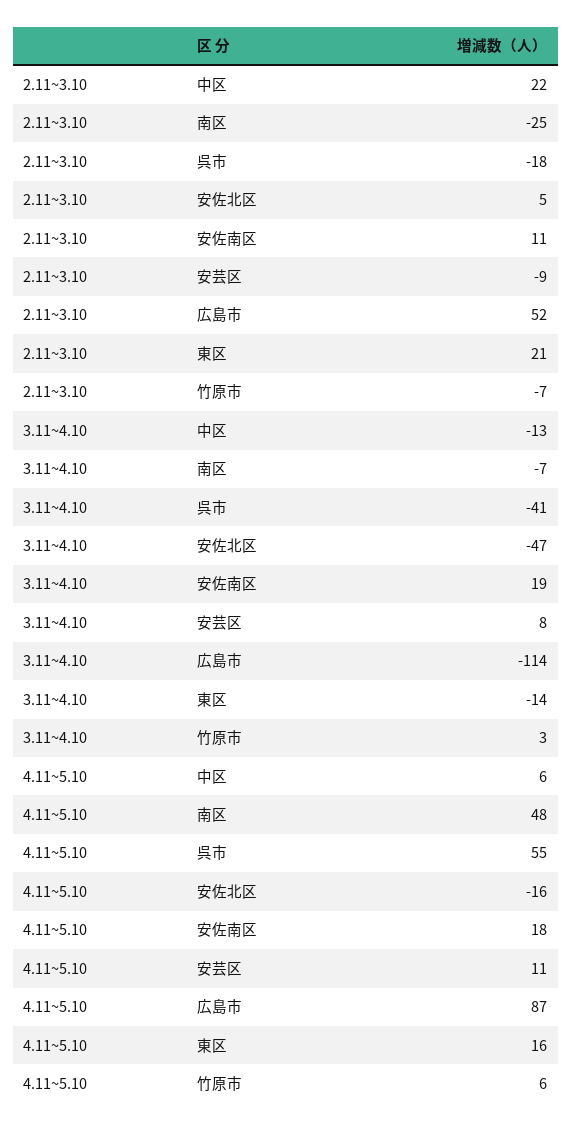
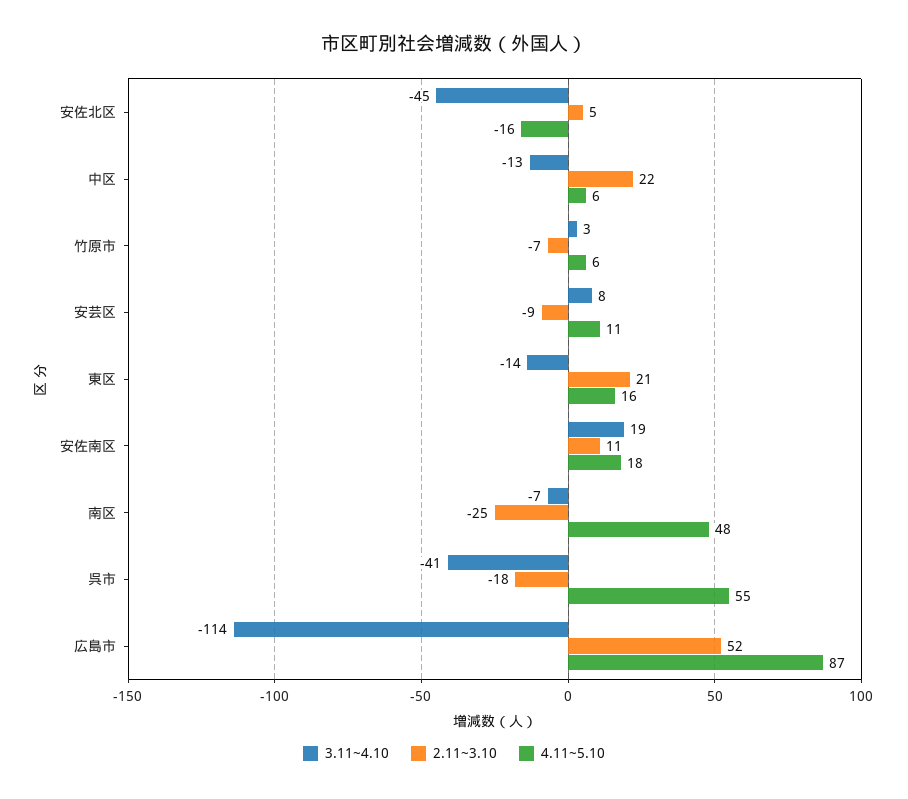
  {
    "2.11~3.10": {
      "中区": 22,
      "南区": -25,
      "呉市": -18,
      "安佐北区": 5,
      "安佐南区": 11,
      "安芸区": -9,
      "広島市": 52,
      "東区": 21,
      "竹原市": -7
    },
    "3.11~4.10": {
      "中区": -13,
      "南区": -7,
      "呉市": -41,
-     "安佐北区": -47,
+     "安佐北区": -45,
      "安佐南区": 19,
      "安芸区": 8,
      "広島市": -114,
      "東区": -14,
      "竹原市": 3
    },
    "4.11~5.10": {
      "中区": 6,
      "南区": 48,
      "呉市": 55,
      "安佐北区": -16,
      "安佐南区": 18,
      "安芸区": 11,
      "広島市": 87,
      "東区": 16,
      "竹原市": 6
    }
  }

